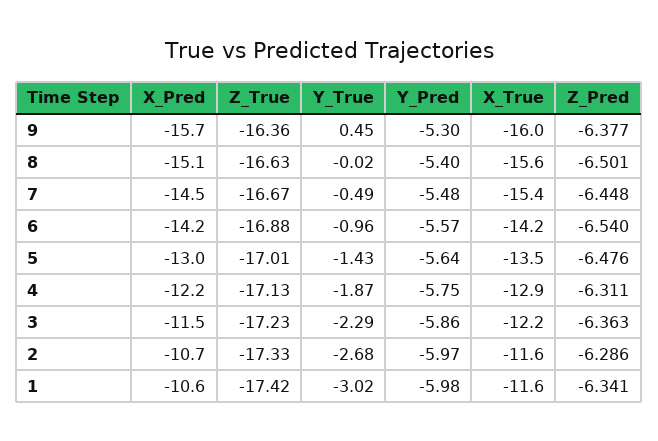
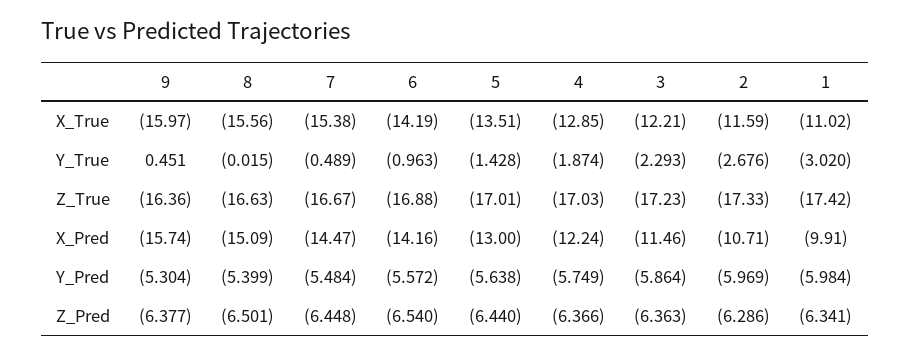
  {
    "X_Pred": {
      "9": -15.74,
      "8": -15.09,
      "7": -14.47,
      "6": -14.16,
      "5": -13,
      "4": -12.24,
      "3": -11.46,
      "2": -10.71,
-     "1": -10.6
+     "1": -9.91
    },
    "Z_True": {
      "9": -16.36,
      "8": -16.63,
      "7": -16.67,
      "6": -16.88,
      "5": -17.01,
-     "4": -17.13,
+     "4": -17.03,
      "3": -17.23,
      "2": -17.33,
      "1": -17.42
    },
    "Y_True": {
      "9": 0.451,
      "8": -0.015,
      "7": -0.489,
      "6": -0.963,
      "5": -1.428,
      "4": -1.874,
      "3": -2.293,
      "2": -2.676,
      "1": -3.02
    },
    "Y_Pred": {
      "9": -5.304,
      "8": -5.399,
      "7": -5.484,
      "6": -5.572,
      "5": -5.638,
      "4": -5.749,
      "3": -5.864,
      "2": -5.969,
      "1": -5.984
    },
    "X_True": {
      "9": -15.97,
      "8": -15.56,
      "7": -15.38,
      "6": -14.19,
      "5": -13.51,
      "4": -12.85,
      "3": -12.21,
      "2": -11.59,
-     "1": -11.6
+     "1": -11.02
    },
    "Z_Pred": {
      "9": -6.377,
      "8": -6.501,
      "7": -6.448,
      "6": -6.54,
-     "5": -6.476,
+     "5": -6.44,
-     "4": -6.311,
+     "4": -6.366,
      "3": -6.363,
      "2": -6.286,
      "1": -6.341
    }
  }

